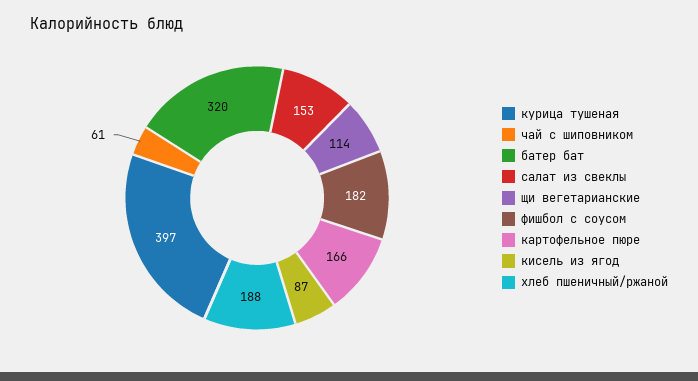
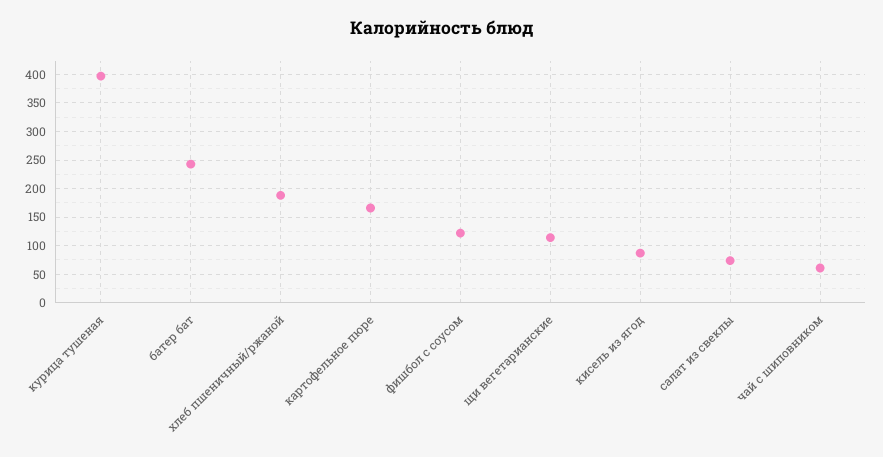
  {
    "курица тушеная": 397,
    "чай с шиповником": 61,
-   "батер бат": 320,
+   "батер бат": 250,
-   "салат из свеклы": 153,
+   "салат из свеклы": 75,
    "щи вегетарианские": 114,
-   "фишбол с соусом": 182,
+   "фишбол с соусом": 125,
    "картофельное пюре": 166,
    "кисель из ягод": 87,
    "хлеб пшеничный/ржаной": 188
  }

